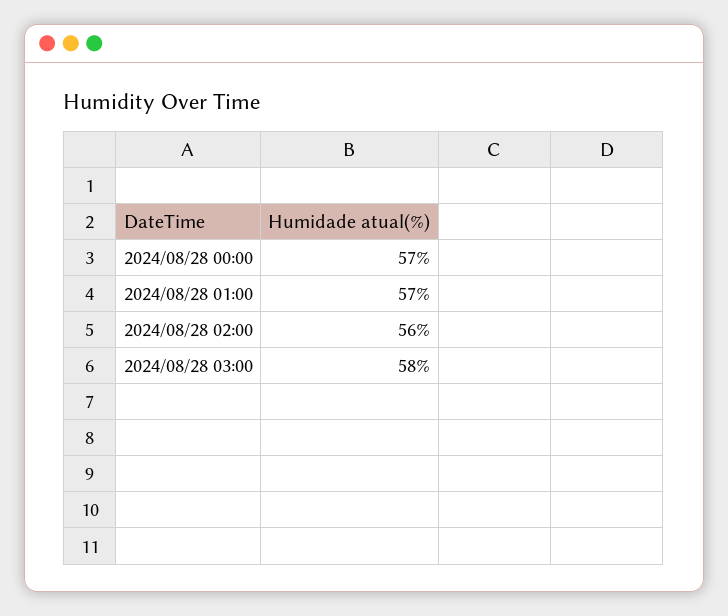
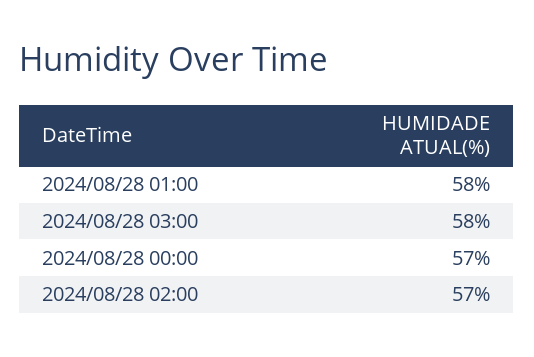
  {
    "2024/08/28 00:00": 57,
-   "2024/08/28 01:00": 57,
+   "2024/08/28 01:00": 58,
-   "2024/08/28 02:00": 56,
+   "2024/08/28 02:00": 57,
    "2024/08/28 03:00": 58
  }

